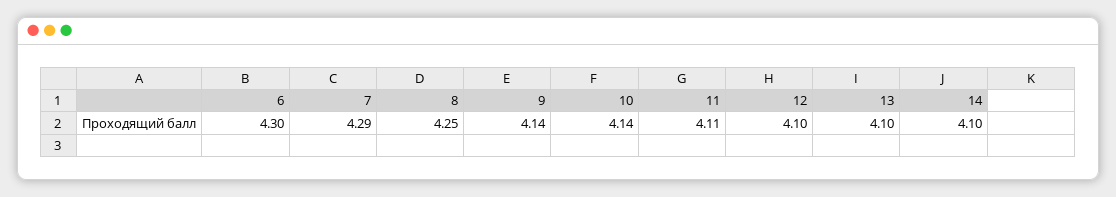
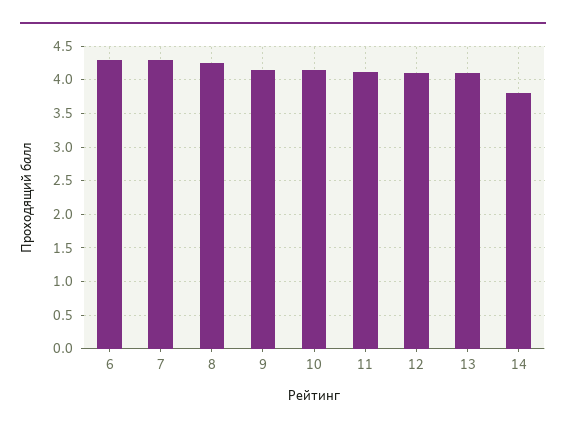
  {
    "6": 4.3,
    "7": 4.29,
    "8": 4.25,
    "9": 4.14,
    "10": 4.14,
    "11": 4.11,
    "12": 4.1,
    "13": 4.1,
-   "14": 4.1
+   "14": 3.8
  }

